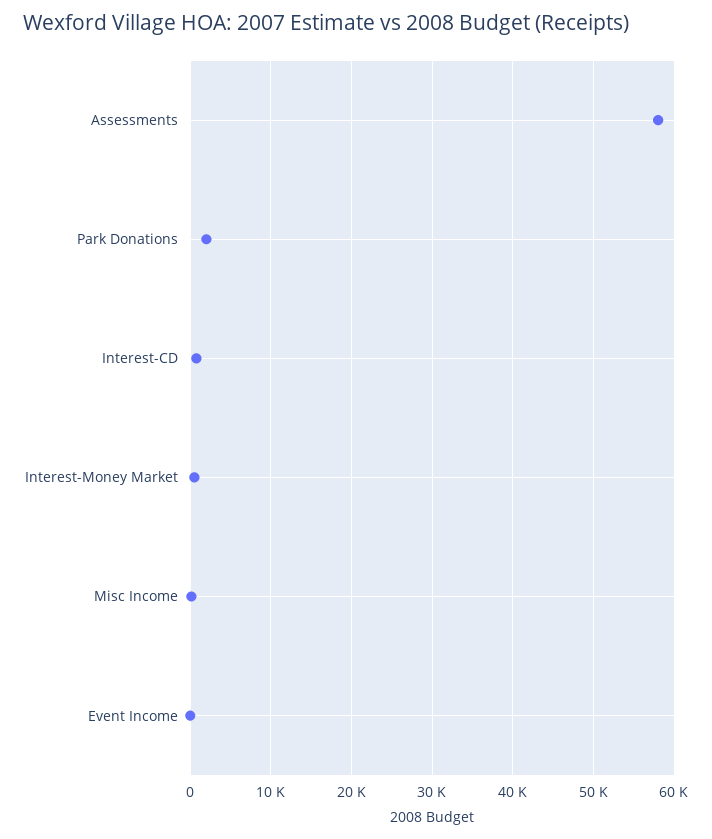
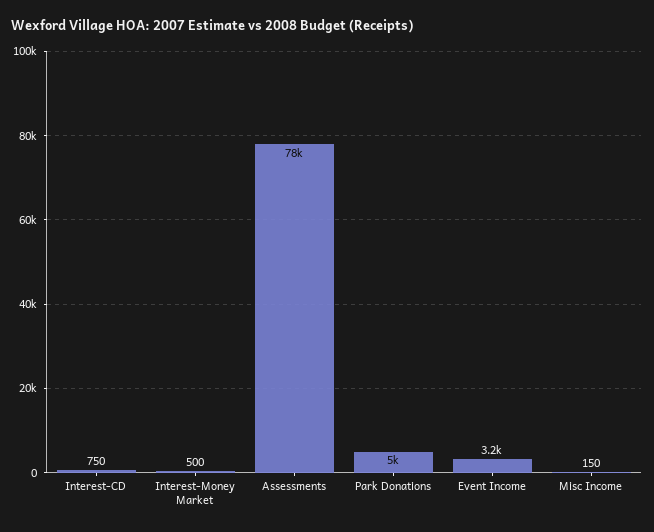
  {
-   "Assessments": 58000,
+   "Assessments": 78000,
-   "Park Donations": 2000,
+   "Park Donations": 5000,
    "Interest-CD": 750,
    "Interest-Money Market": 500,
    "Misc Income": 150,
-   "Event Income": 0
+   "Event Income": 3200
  }

